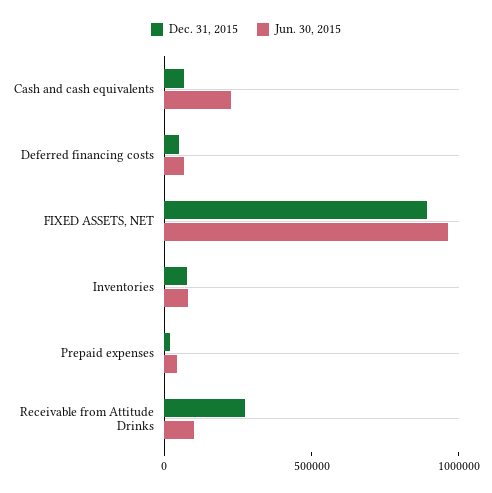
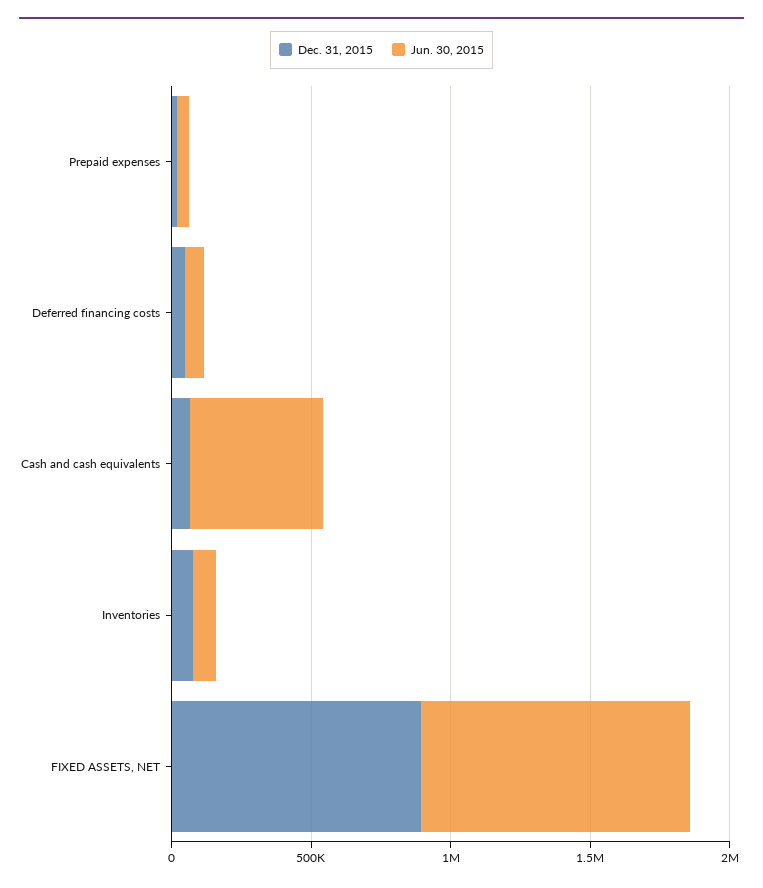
  {
    "Dec. 31, 2015": {
      "Cash and cash equivalents": 100000,
      "Deferred financing costs": 0,
      "FIXED ASSETS, NET": 900000,
      "Inventories": 100000,
-     "Prepaid expenses": 0,
+     "Prepaid expenses": 0
-     "Receivable from Attitude Drinks": 300000
    },
    "Jun. 30, 2015": {
-     "Cash and cash equivalents": 200000,
+     "Cash and cash equivalents": 500000,
      "Deferred financing costs": 100000,
      "FIXED ASSETS, NET": 1000000,
      "Inventories": 100000,
-     "Prepaid expenses": 0,
+     "Prepaid expenses": 0
-     "Receivable from Attitude Drinks": 100000
    }
  }

